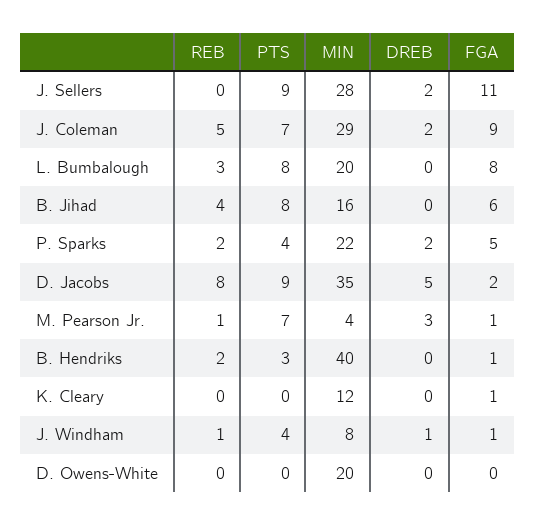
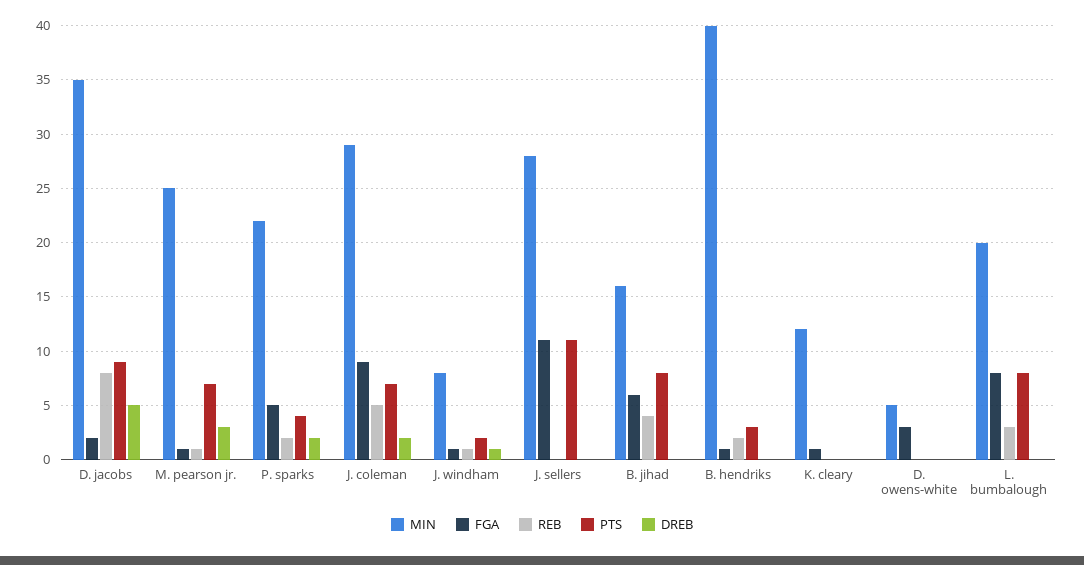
  {
    "REB": {
      "J. Sellers": 0,
      "J. Coleman": 5,
      "L. Bumbalough": 3,
      "B. Jihad": 4,
      "P. Sparks": 2,
      "D. Jacobs": 8,
      "M. Pearson Jr.": 1,
      "B. Hendriks": 2,
      "K. Cleary": 0,
      "J. Windham": 1,
      "D. Owens-White": 0
    },
    "PTS": {
-     "J. Sellers": 9,
+     "J. Sellers": 11,
      "J. Coleman": 7,
      "L. Bumbalough": 8,
      "B. Jihad": 8,
      "P. Sparks": 4,
      "D. Jacobs": 9,
      "M. Pearson Jr.": 7,
      "B. Hendriks": 3,
      "K. Cleary": 0,
-     "J. Windham": 4,
+     "J. Windham": 2,
      "D. Owens-White": 0
    },
    "MIN": {
      "J. Sellers": 28,
      "J. Coleman": 29,
      "L. Bumbalough": 20,
      "B. Jihad": 16,
      "P. Sparks": 22,
      "D. Jacobs": 35,
-     "M. Pearson Jr.": 4,
+     "M. Pearson Jr.": 25,
      "B. Hendriks": 40,
      "K. Cleary": 12,
      "J. Windham": 8,
-     "D. Owens-White": 20
+     "D. Owens-White": 5
    },
    "DREB": {
-     "J. Sellers": 2,
+     "J. Sellers": 0,
      "J. Coleman": 2,
      "L. Bumbalough": 0,
      "B. Jihad": 0,
      "P. Sparks": 2,
      "D. Jacobs": 5,
      "M. Pearson Jr.": 3,
      "B. Hendriks": 0,
      "K. Cleary": 0,
      "J. Windham": 1,
      "D. Owens-White": 0
    },
    "FGA": {
      "J. Sellers": 11,
      "J. Coleman": 9,
      "L. Bumbalough": 8,
      "B. Jihad": 6,
      "P. Sparks": 5,
      "D. Jacobs": 2,
      "M. Pearson Jr.": 1,
      "B. Hendriks": 1,
      "K. Cleary": 1,
      "J. Windham": 1,
-     "D. Owens-White": 0
+     "D. Owens-White": 3
    }
  }

